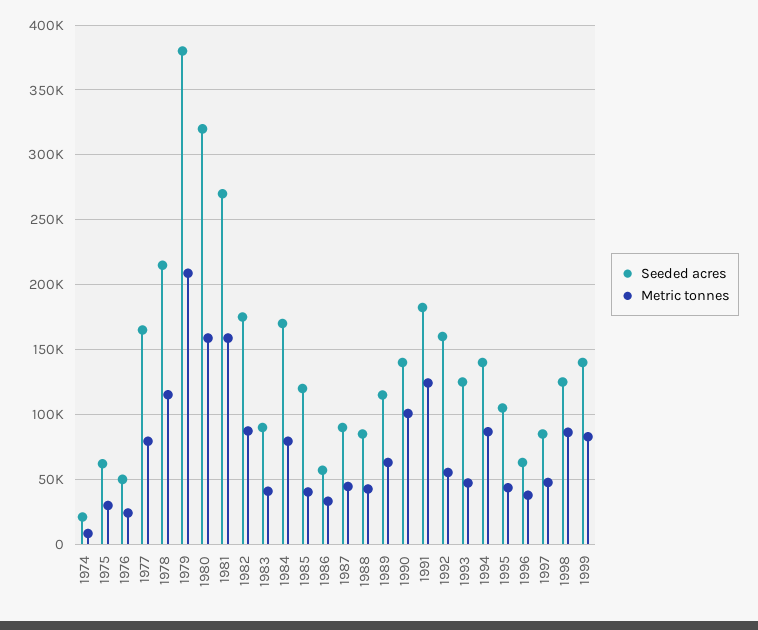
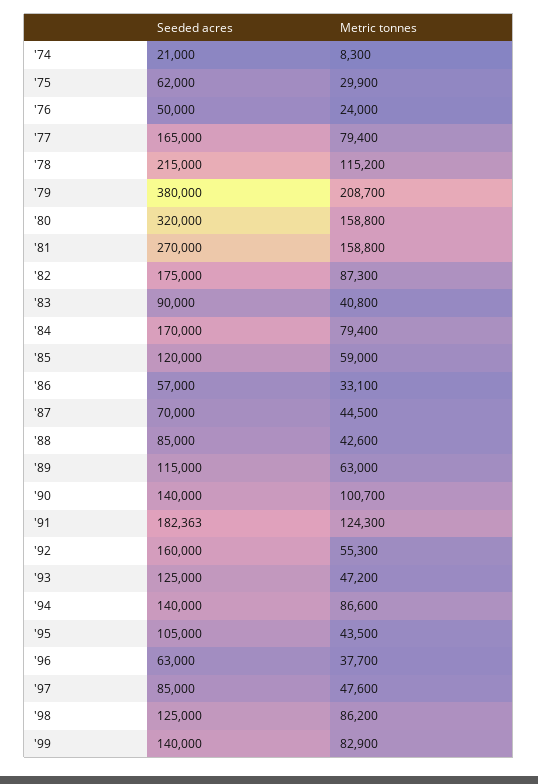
  {
    "Seeded acres": {
      "1974": 21000,
      "1975": 62000,
      "1976": 50000,
      "1977": 165000,
      "1978": 215000,
      "1979": 380000,
      "1980": 320000,
      "1981": 270000,
      "1982": 175000,
      "1983": 90000,
      "1984": 170000,
      "1985": 120000,
      "1986": 57000,
-     "1987": 90000,
+     "1987": 70000,
      "1988": 85000,
      "1989": 115000,
      "1990": 140000,
      "1991": 182363,
      "1992": 160000,
      "1993": 125000,
      "1994": 140000,
      "1995": 105000,
      "1996": 63000,
      "1997": 85000,
      "1998": 125000,
      "1999": 140000
    },
    "Metric tonnes": {
      "1974": 8300,
      "1975": 29900,
      "1976": 24000,
      "1977": 79400,
      "1978": 115200,
      "1979": 208700,
      "1980": 158800,
      "1981": 158800,
      "1982": 87300,
      "1983": 40800,
      "1984": 79400,
-     "1985": 40000,
+     "1985": 59000,
      "1986": 33100,
      "1987": 44500,
      "1988": 42600,
      "1989": 63000,
      "1990": 100700,
      "1991": 124300,
      "1992": 55300,
      "1993": 47200,
      "1994": 86600,
      "1995": 43500,
      "1996": 37700,
      "1997": 47600,
      "1998": 86200,
      "1999": 82900
    }
  }

